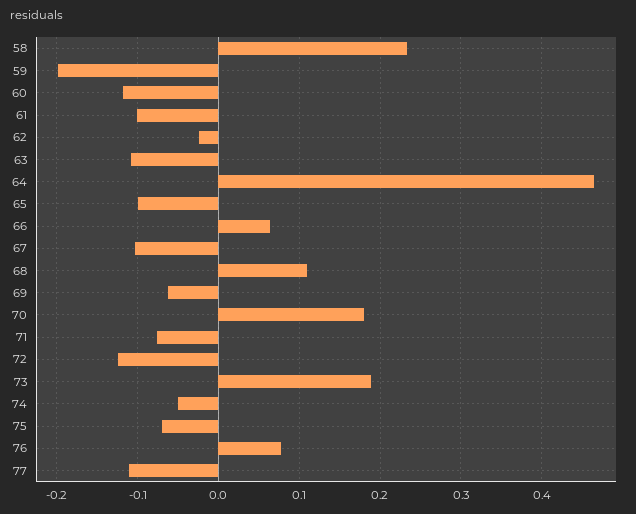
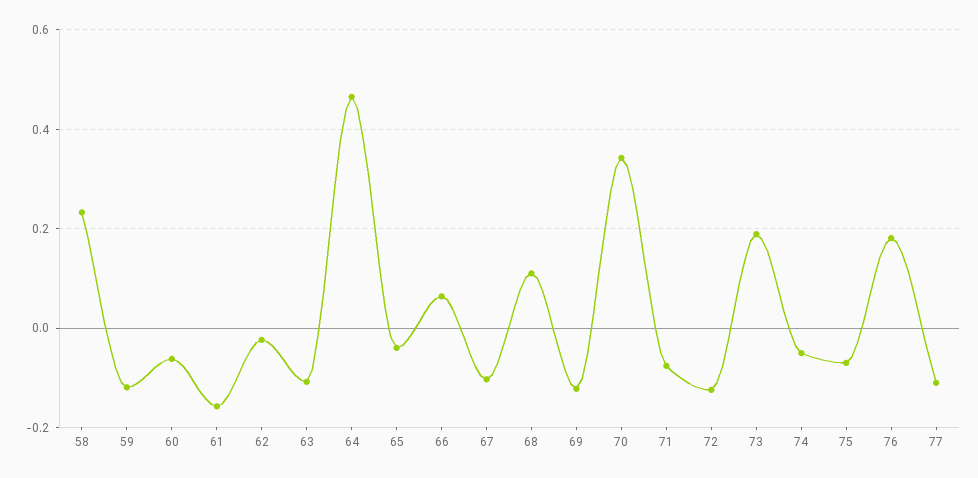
  {
    "58": 0.23,
-   "59": -0.2,
+   "59": -0.12,
-   "60": -0.12,
+   "60": -0.06,
-   "61": -0.1,
+   "61": -0.16,
    "62": -0.02,
    "63": -0.11,
    "64": 0.46,
-   "65": -0.1,
+   "65": -0.04,
    "66": 0.06,
    "67": -0.1,
    "68": 0.11,
-   "69": -0.06,
+   "69": -0.12,
-   "70": 0.18,
+   "70": 0.34,
    "71": -0.08,
    "72": -0.12,
    "73": 0.19,
    "74": -0.05,
    "75": -0.07,
-   "76": 0.08,
+   "76": 0.18,
    "77": -0.11
  }

